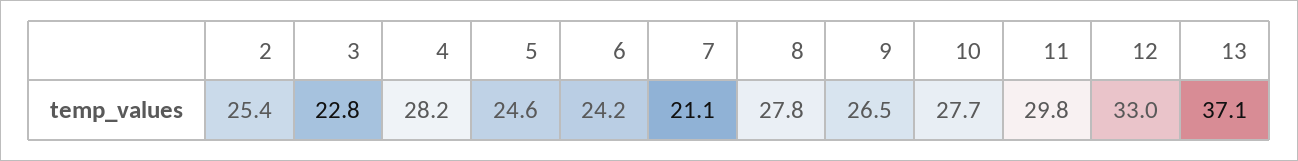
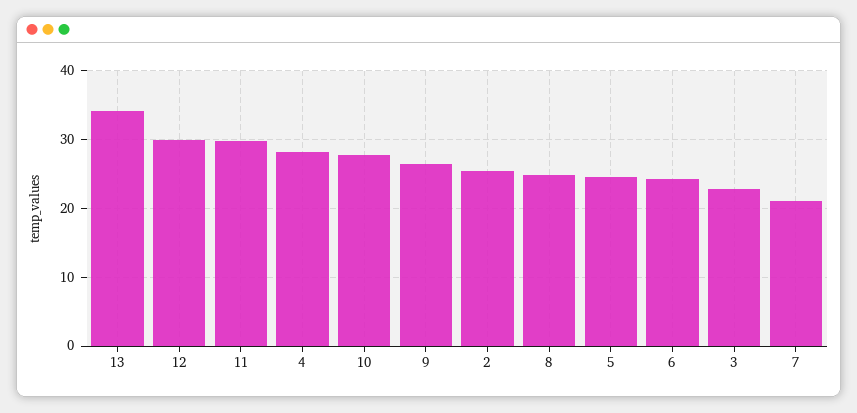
  {
    "2": 25.4,
    "3": 22.8,
    "4": 28.2,
    "5": 24.6,
    "6": 24.2,
    "7": 21.1,
-   "8": 27.8,
+   "8": 25,
    "9": 26.5,
    "10": 27.7,
    "11": 29.8,
-   "12": 33,
+   "12": 30,
-   "13": 37.1
+   "13": 34
  }

